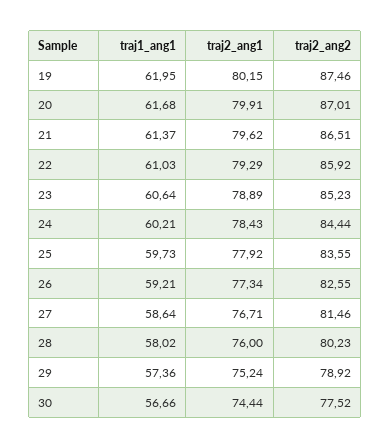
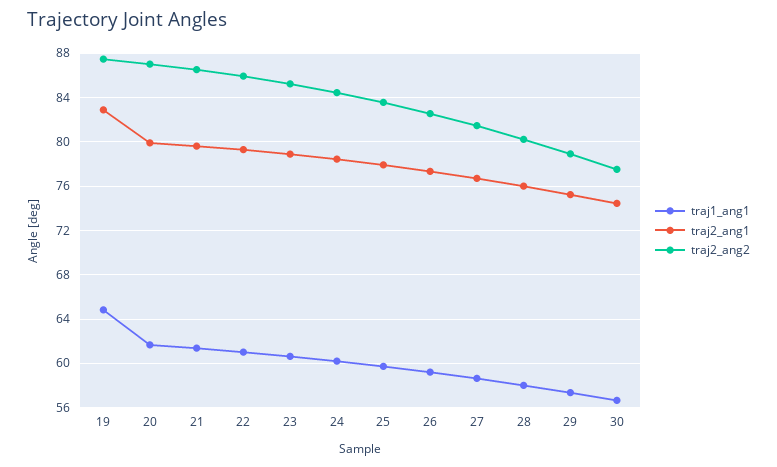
  {
    "traj1_ang1": {
-     "19": 61.95,
+     "19": 65,
      "20": 61.68,
      "21": 61.37,
      "22": 61.03,
      "23": 60.64,
      "24": 60.21,
      "25": 59.73,
      "26": 59.21,
      "27": 58.64,
      "28": 58.02,
      "29": 57.36,
      "30": 56.66
    },
    "traj2_ang1": {
-     "19": 80.15,
+     "19": 83,
      "20": 79.91,
      "21": 79.62,
      "22": 79.29,
      "23": 78.89,
      "24": 78.43,
      "25": 77.92,
      "26": 77.34,
      "27": 76.71,
      "28": 76,
      "29": 75.24,
      "30": 74.44
    },
    "traj2_ang2": {
      "19": 87.46,
      "20": 87.01,
      "21": 86.51,
      "22": 85.92,
      "23": 85.23,
      "24": 84.44,
      "25": 83.55,
      "26": 82.55,
      "27": 81.46,
      "28": 80.23,
      "29": 78.92,
      "30": 77.52
    }
  }

